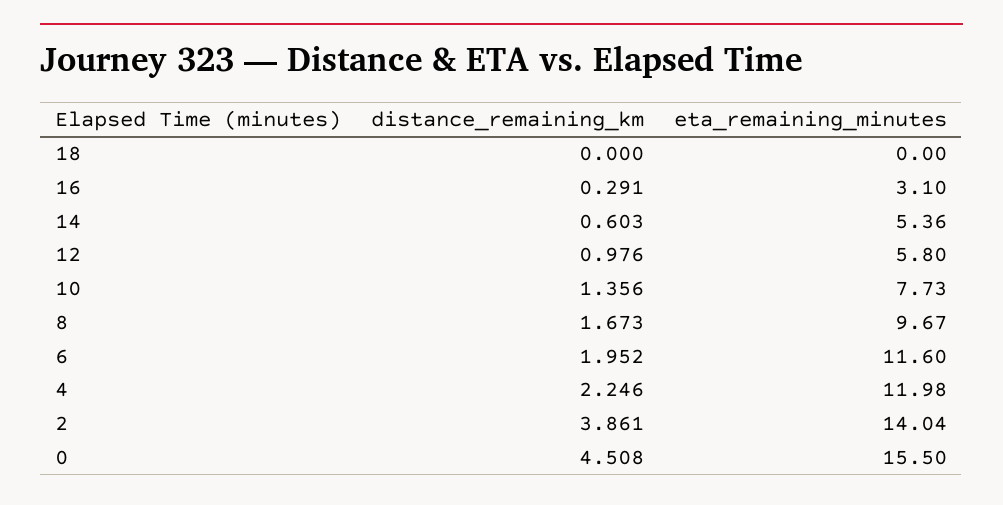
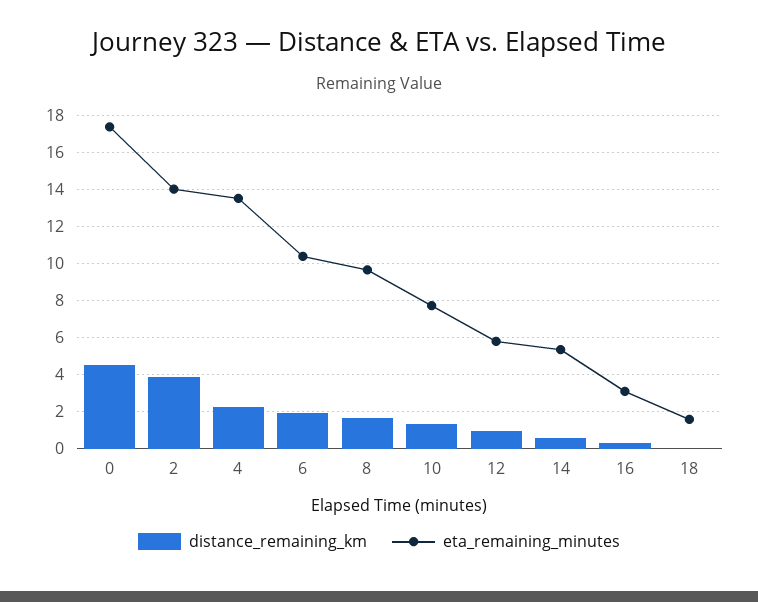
  {
    "distance_remaining_km": {
      "18": 0,
      "16": 0.291,
      "14": 0.603,
      "12": 0.976,
      "10": 1.356,
      "8": 1.673,
      "6": 1.952,
      "4": 2.246,
      "2": 3.861,
      "0": 4.508
    },
    "eta_remaining_minutes": {
-     "18": 0,
+     "18": 1.5,
      "16": 3.1,
      "14": 5.36,
      "12": 5.8,
      "10": 7.73,
      "8": 9.67,
-     "6": 11.6,
+     "6": 10.5,
-     "4": 11.98,
+     "4": 13.5,
      "2": 14.04,
-     "0": 15.5
+     "0": 17.5
    }
  }

